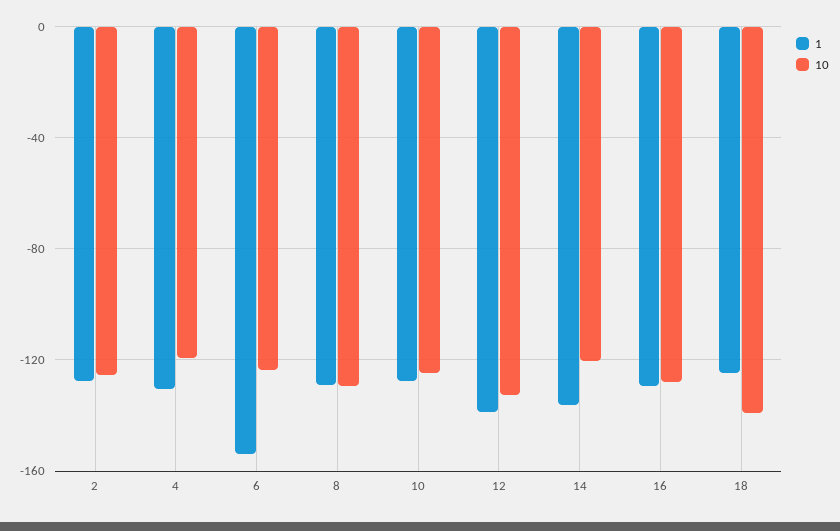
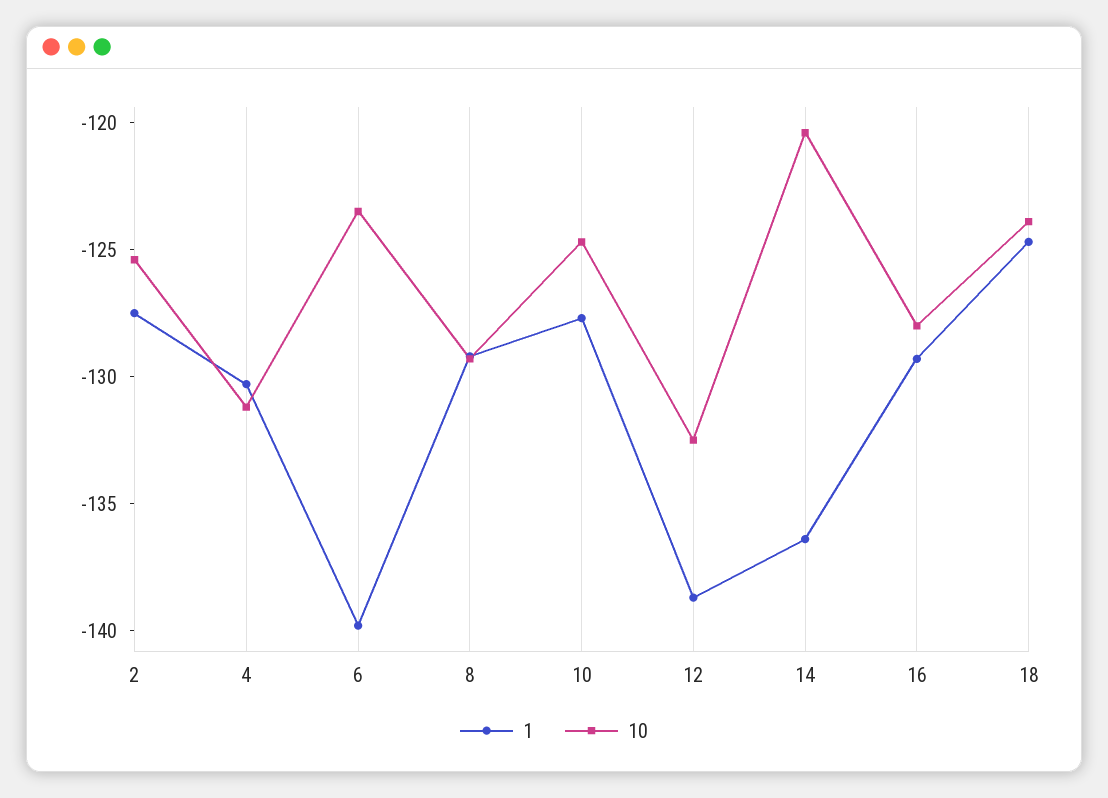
  {
    "1": {
      "2": -128,
      "4": -130,
-     "6": -155,
+     "6": -140,
      "8": -129,
      "10": -128,
      "12": -139,
      "14": -136,
      "16": -129,
      "18": -125
    },
    "10": {
      "2": -125,
-     "4": -120,
+     "4": -131,
      "6": -124,
      "8": -129,
      "10": -125,
      "12": -133,
      "14": -120,
      "16": -128,
-     "18": -140
+     "18": -124
    }
  }

